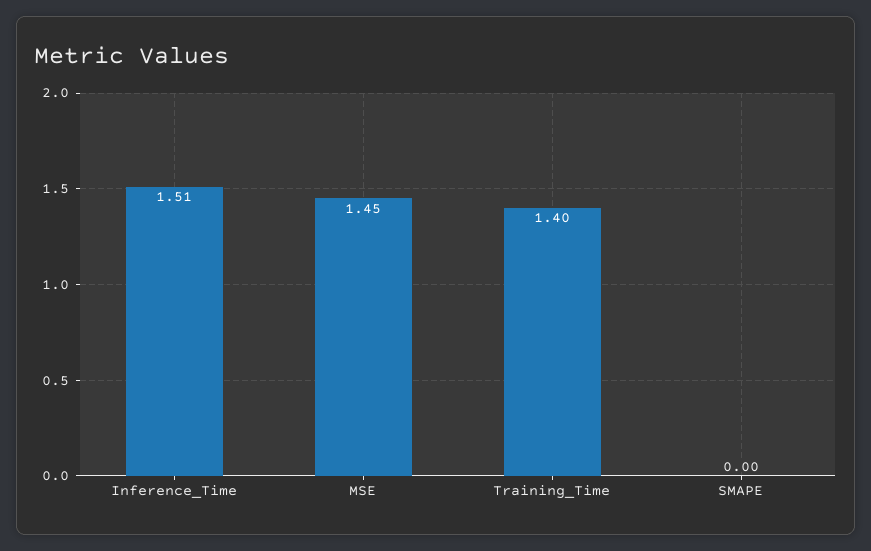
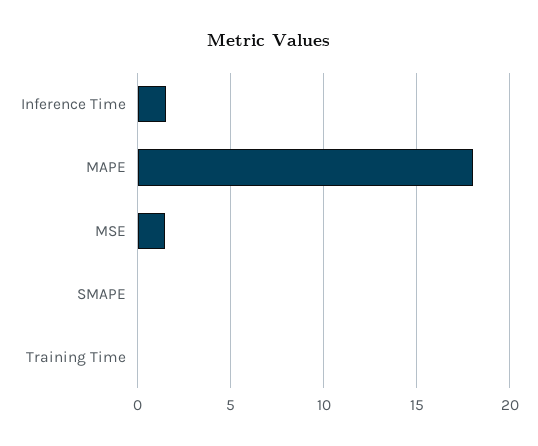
  {
    "Inference_Time": 1.51,
    "MSE": 1.45,
-   "Training_Time": 1.4,
+   "Training_Time": 0,
-   "SMAPE": 0
+   "SMAPE": 0,
+   "MAPE": 18
  }

